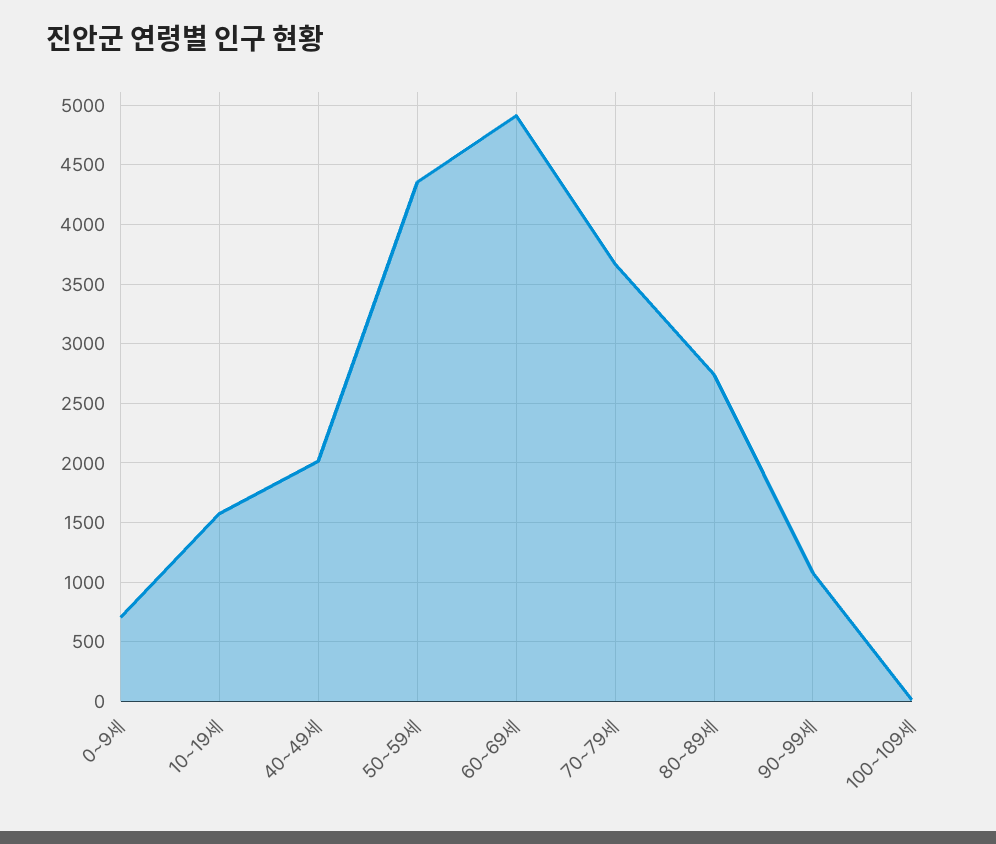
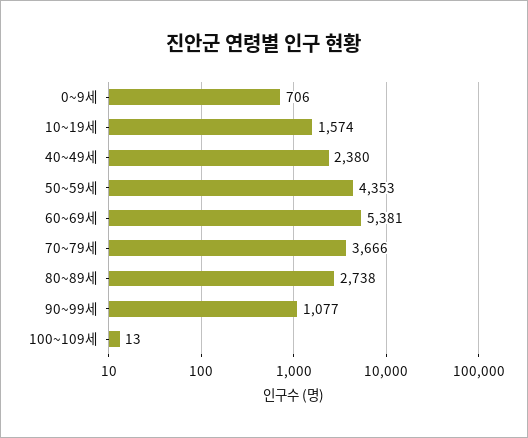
  {
    "0~9세": 706,
    "10~19세": 1574,
-   "40~49세": 2000,
+   "40~49세": 2380,
    "50~59세": 4353,
-   "60~69세": 4900,
+   "60~69세": 5381,
    "70~79세": 3666,
    "80~89세": 2738,
    "90~99세": 1077,
    "100~109세": 13
  }

